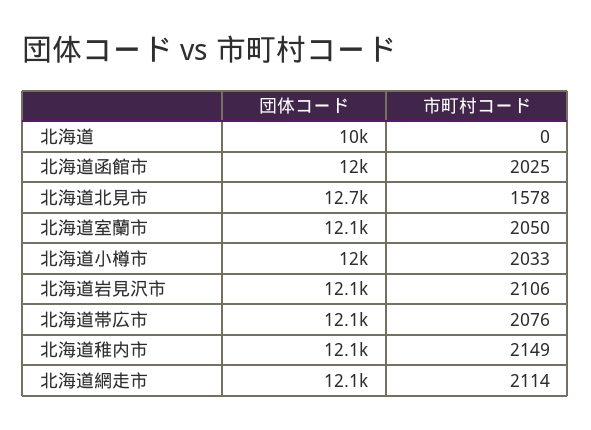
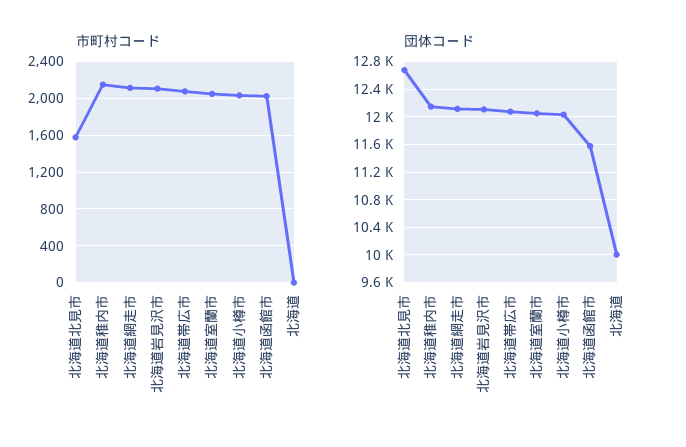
  {
    "団体コード": {
      "北海道": 10000,
-     "北海道函館市": 12000,
+     "北海道函館市": 11600,
      "北海道北見市": 12700,
      "北海道室蘭市": 12100,
      "北海道小樽市": 12000,
      "北海道岩見沢市": 12100,
      "北海道帯広市": 12100,
      "北海道稚内市": 12100,
      "北海道網走市": 12100
    },
    "市町村コード": {
      "北海道": 0,
      "北海道函館市": 2025,
      "北海道北見市": 1578,
      "北海道室蘭市": 2050,
      "北海道小樽市": 2033,
      "北海道岩見沢市": 2106,
      "北海道帯広市": 2076,
      "北海道稚内市": 2149,
      "北海道網走市": 2114
    }
  }

